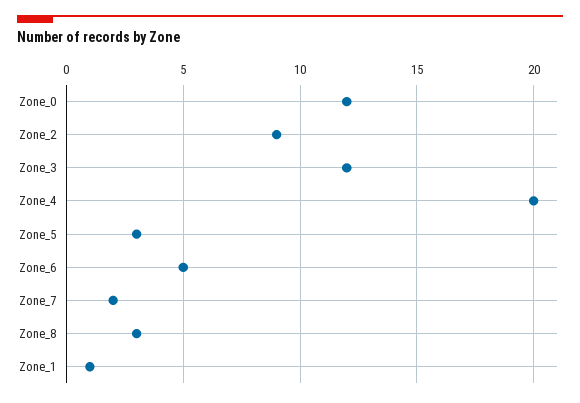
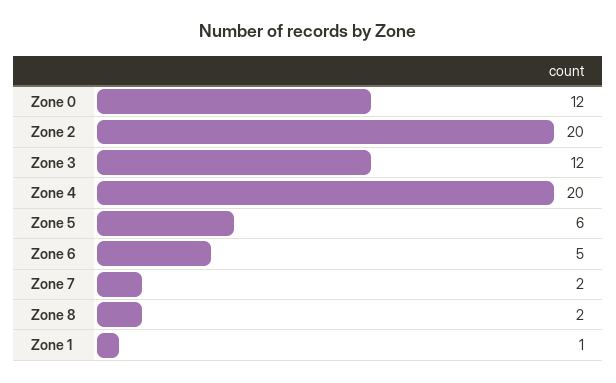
  {
    "Zone_0": 12,
-   "Zone_2": 9,
+   "Zone_2": 20,
    "Zone_3": 12,
    "Zone_4": 20,
-   "Zone_5": 3,
+   "Zone_5": 6,
    "Zone_6": 5,
    "Zone_7": 2,
-   "Zone_8": 3,
+   "Zone_8": 2,
    "Zone_1": 1
  }

